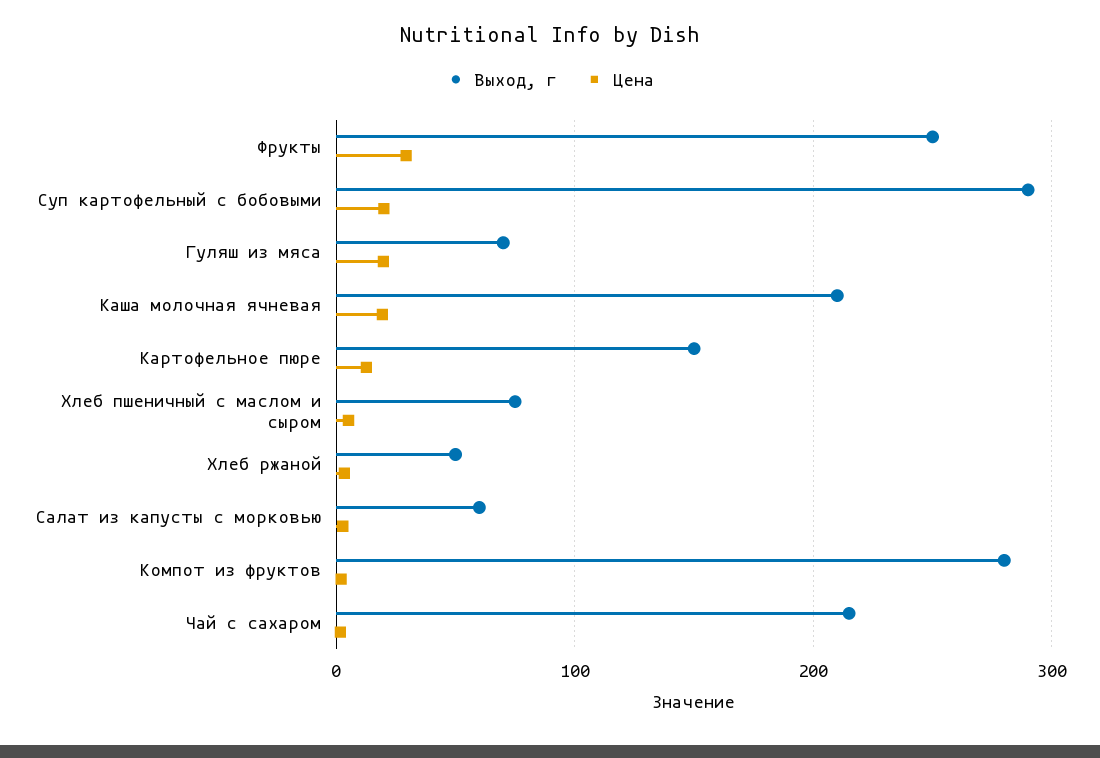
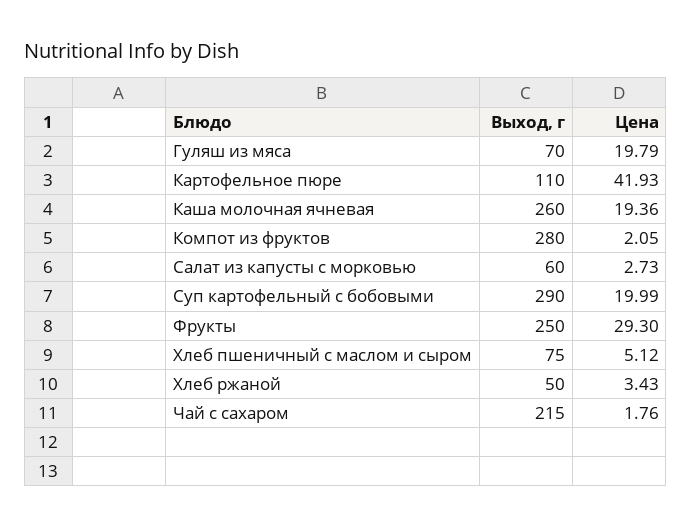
  {
    "Выход, г": {
      "Фрукты": 250,
      "Суп картофельный с бобовыми": 290,
      "Гуляш из мяса": 70,
-     "Каша молочная ячневая": 210,
+     "Каша молочная ячневая": 260,
-     "Картофельное пюре": 150,
+     "Картофельное пюре": 110,
      "Хлеб пшеничный с маслом и сыром": 75,
      "Хлеб ржаной": 50,
      "Салат из капусты с морковью": 60,
      "Компот из фруктов": 280,
      "Чай с сахаром": 215
    },
    "Цена": {
      "Фрукты": 29.3,
      "Суп картофельный с бобовыми": 19.99,
      "Гуляш из мяса": 19.79,
      "Каша молочная ячневая": 19.36,
-     "Картофельное пюре": 10,
+     "Картофельное пюре": 41.93,
      "Хлеб пшеничный с маслом и сыром": 5.12,
      "Хлеб ржаной": 3.43,
      "Салат из капусты с морковью": 2.73,
      "Компот из фруктов": 2.05,
      "Чай с сахаром": 1.76
    }
  }

